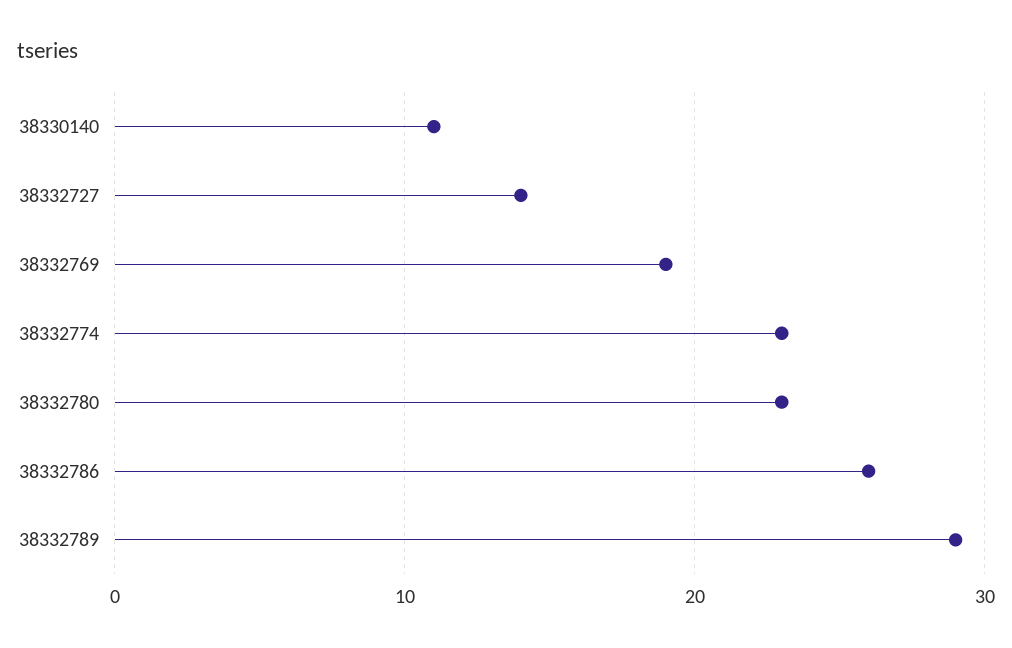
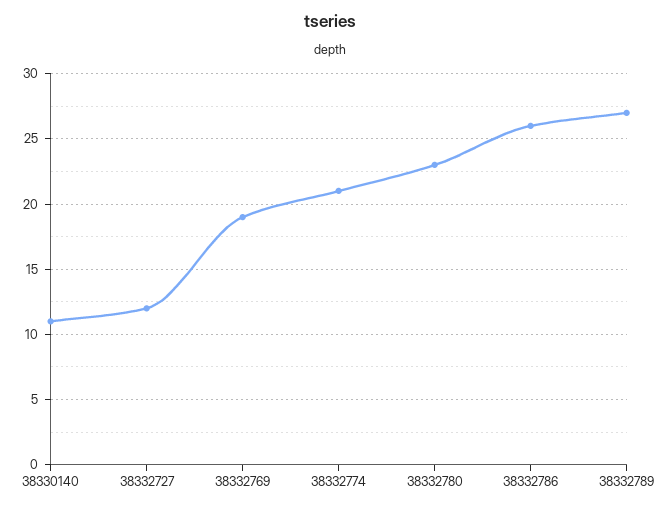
  {
    "38330140": 11,
-   "38332727": 14,
+   "38332727": 12,
    "38332769": 19,
-   "38332774": 23,
+   "38332774": 21,
    "38332780": 23,
    "38332786": 26,
-   "38332789": 29
+   "38332789": 27
  }

